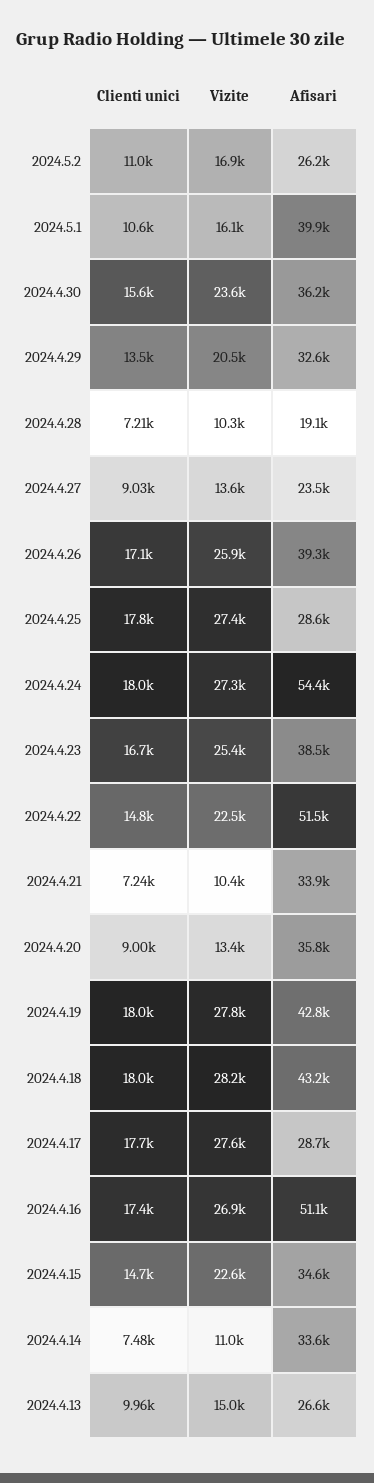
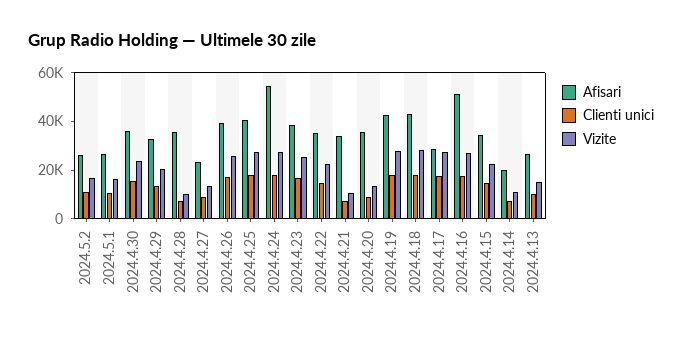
  {
    "Clienti unici": {
      "2024.5.2": 11000,
      "2024.5.1": 10600,
      "2024.4.30": 15600,
      "2024.4.29": 13500,
      "2024.4.28": 7210,
      "2024.4.27": 9030,
      "2024.4.26": 17100,
      "2024.4.25": 17800,
      "2024.4.24": 18000,
      "2024.4.23": 16700,
      "2024.4.22": 14800,
      "2024.4.21": 7240,
      "2024.4.20": 9000,
      "2024.4.19": 18000,
      "2024.4.18": 18000,
      "2024.4.17": 17700,
      "2024.4.16": 17400,
      "2024.4.15": 14700,
      "2024.4.14": 7480,
      "2024.4.13": 9960
    },
    "Vizite": {
      "2024.5.2": 16900,
      "2024.5.1": 16100,
      "2024.4.30": 23600,
      "2024.4.29": 20500,
      "2024.4.28": 10300,
      "2024.4.27": 13600,
      "2024.4.26": 25900,
      "2024.4.25": 27400,
      "2024.4.24": 27300,
      "2024.4.23": 25400,
      "2024.4.22": 22500,
      "2024.4.21": 10400,
      "2024.4.20": 13400,
      "2024.4.19": 27800,
      "2024.4.18": 28200,
      "2024.4.17": 27600,
      "2024.4.16": 26900,
      "2024.4.15": 22600,
      "2024.4.14": 11000,
      "2024.4.13": 15000
    },
    "Afisari": {
      "2024.5.2": 26200,
-     "2024.5.1": 39900,
+     "2024.5.1": 25000,
      "2024.4.30": 36200,
      "2024.4.29": 32600,
-     "2024.4.28": 19100,
+     "2024.4.28": 35000,
      "2024.4.27": 23500,
      "2024.4.26": 39300,
-     "2024.4.25": 28600,
+     "2024.4.25": 40000,
      "2024.4.24": 54400,
      "2024.4.23": 38500,
-     "2024.4.22": 51500,
+     "2024.4.22": 35000,
      "2024.4.21": 33900,
      "2024.4.20": 35800,
      "2024.4.19": 42800,
      "2024.4.18": 43200,
      "2024.4.17": 28700,
      "2024.4.16": 51100,
      "2024.4.15": 34600,
-     "2024.4.14": 33600,
+     "2024.4.14": 20000,
      "2024.4.13": 26600
    }
  }

